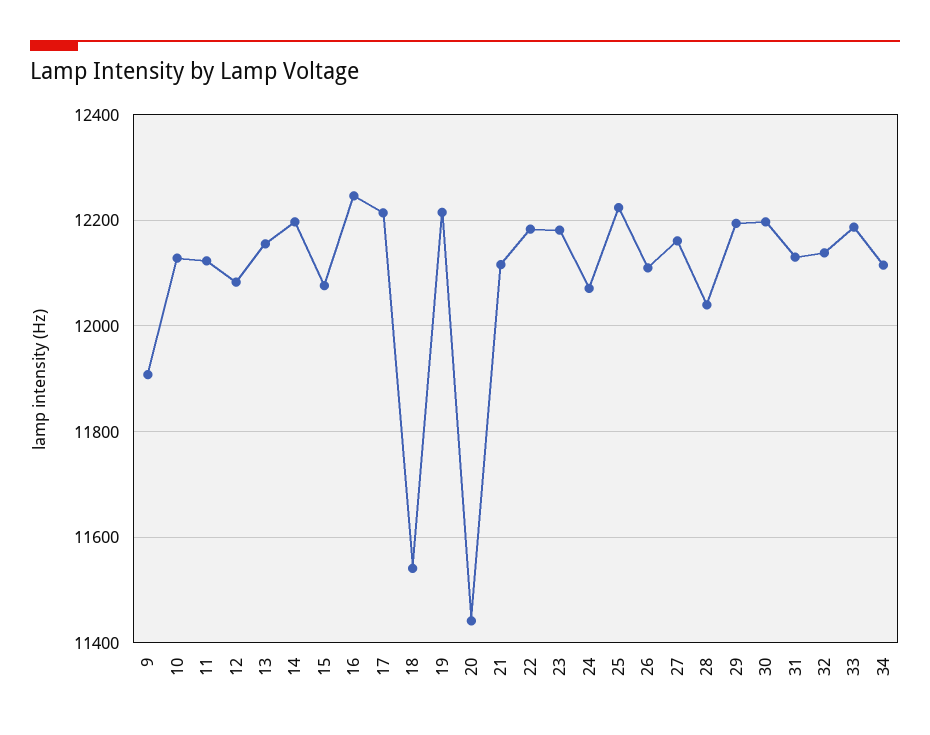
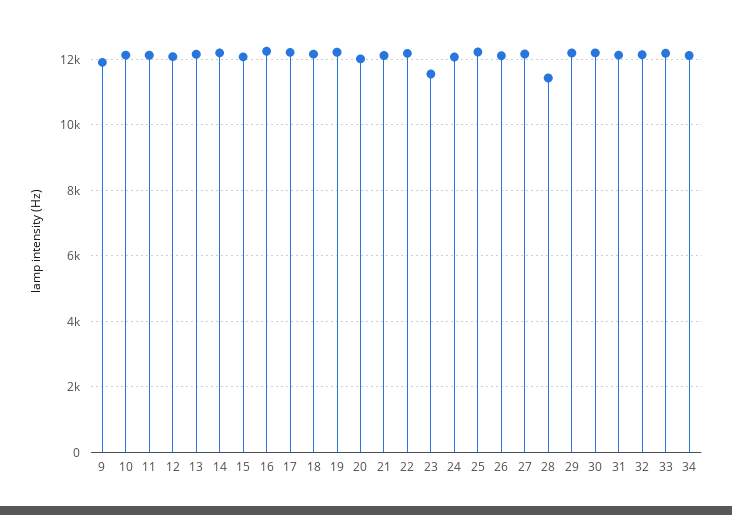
  {
    "9": 11900,
    "10": 12120,
    "11": 12120,
    "12": 12080,
    "13": 12160,
    "14": 12200,
    "15": 12080,
    "16": 12240,
    "17": 12220,
-   "18": 11540,
+   "18": 12200,
    "19": 12220,
-   "20": 11440,
+   "20": 12000,
    "21": 12120,
    "22": 12180,
-   "23": 12180,
+   "23": 11600,
    "24": 12080,
    "25": 12220,
    "26": 12120,
    "27": 12160,
-   "28": 12040,
+   "28": 11400,
    "29": 12200,
    "30": 12200,
    "31": 12140,
    "32": 12140,
    "33": 12180,
    "34": 12120
  }

